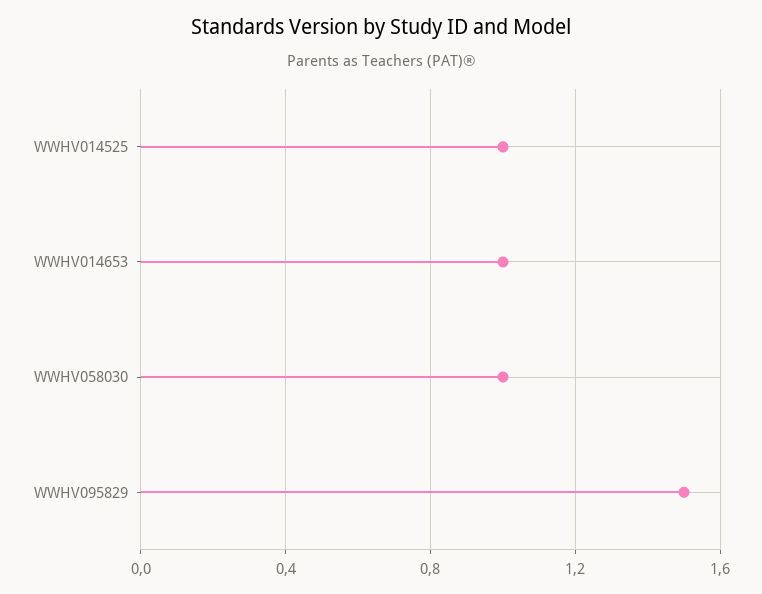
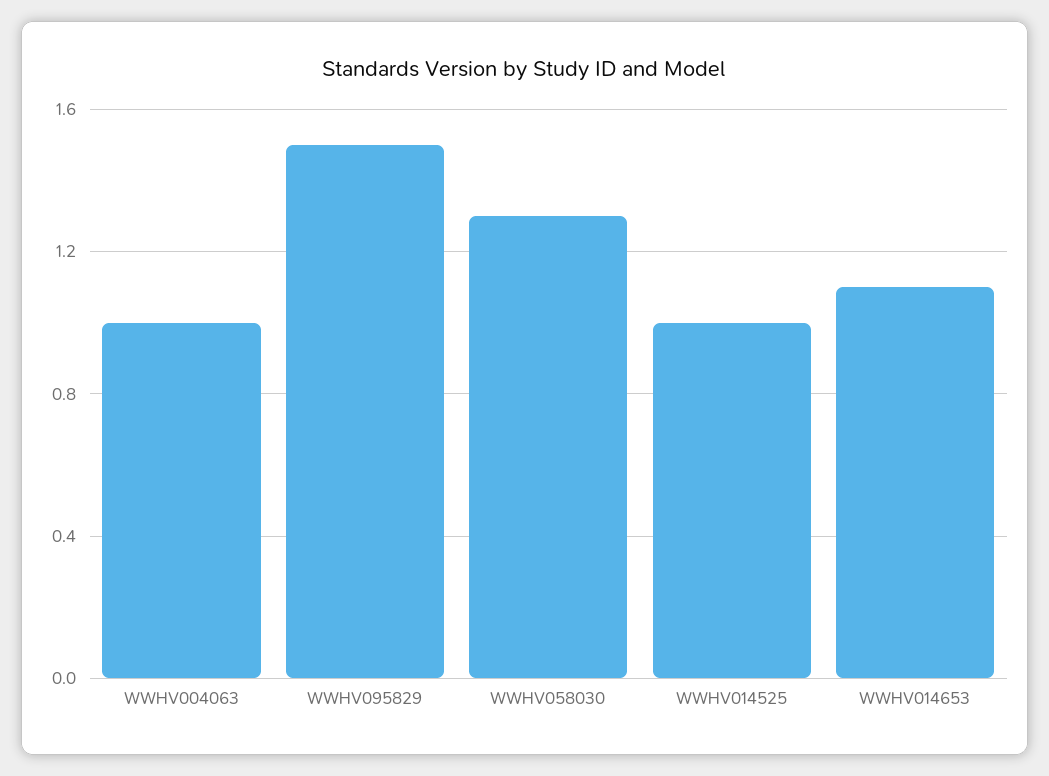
  {
    "WWHV014525": 1,
-   "WWHV014653": 1,
+   "WWHV014653": 1.1,
-   "WWHV058030": 1,
+   "WWHV058030": 1.3,
-   "WWHV095829": 1.5
+   "WWHV095829": 1.5,
+   "WWHV004063": 1
  }

